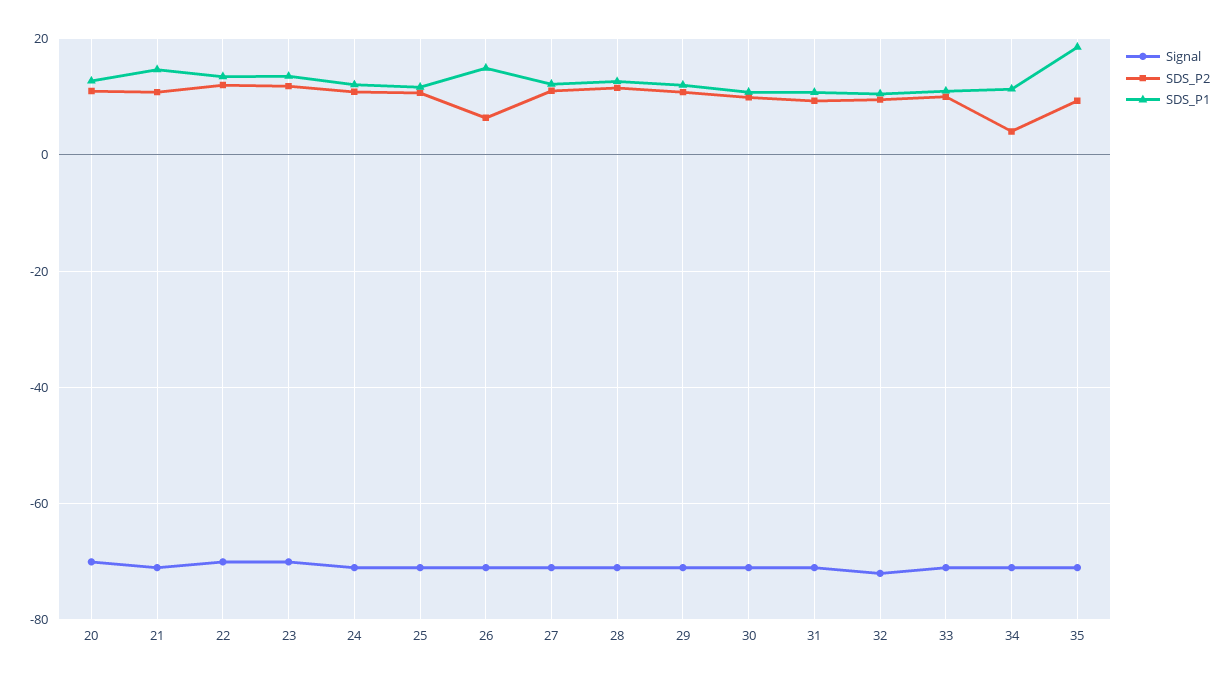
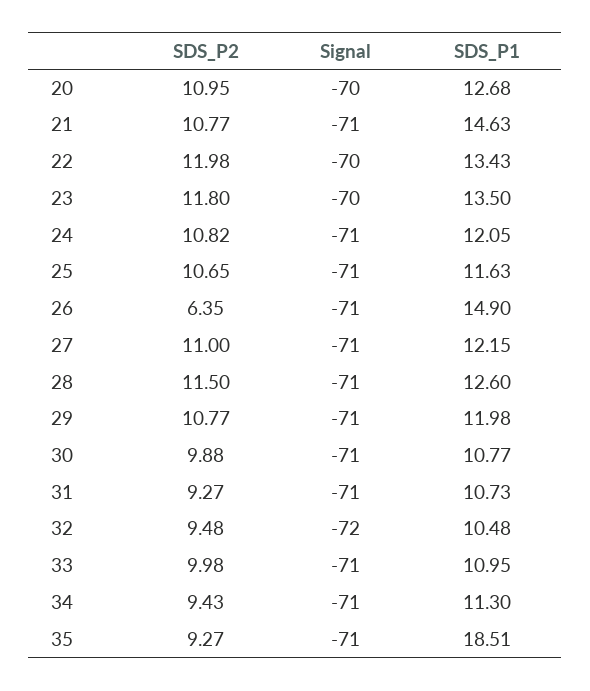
  {
    "Signal": {
      "20": -70,
      "21": -71,
      "22": -70,
      "23": -70,
      "24": -71,
      "25": -71,
      "26": -71,
      "27": -71,
      "28": -71,
      "29": -71,
      "30": -71,
      "31": -71,
      "32": -72,
      "33": -71,
      "34": -71,
      "35": -71
    },
    "SDS_P2": {
      "20": 10.95,
      "21": 10.77,
      "22": 11.98,
      "23": 11.8,
      "24": 10.82,
      "25": 10.65,
      "26": 6.35,
      "27": 11,
      "28": 11.5,
      "29": 10.77,
      "30": 9.88,
      "31": 9.27,
      "32": 9.48,
      "33": 9.98,
-     "34": 4,
+     "34": 9.43,
      "35": 9.27
    },
    "SDS_P1": {
      "20": 12.68,
      "21": 14.63,
      "22": 13.43,
      "23": 13.5,
      "24": 12.05,
      "25": 11.63,
      "26": 14.9,
      "27": 12.15,
      "28": 12.6,
      "29": 11.98,
      "30": 10.77,
      "31": 10.73,
      "32": 10.48,
      "33": 10.95,
      "34": 11.3,
      "35": 18.51
    }
  }

